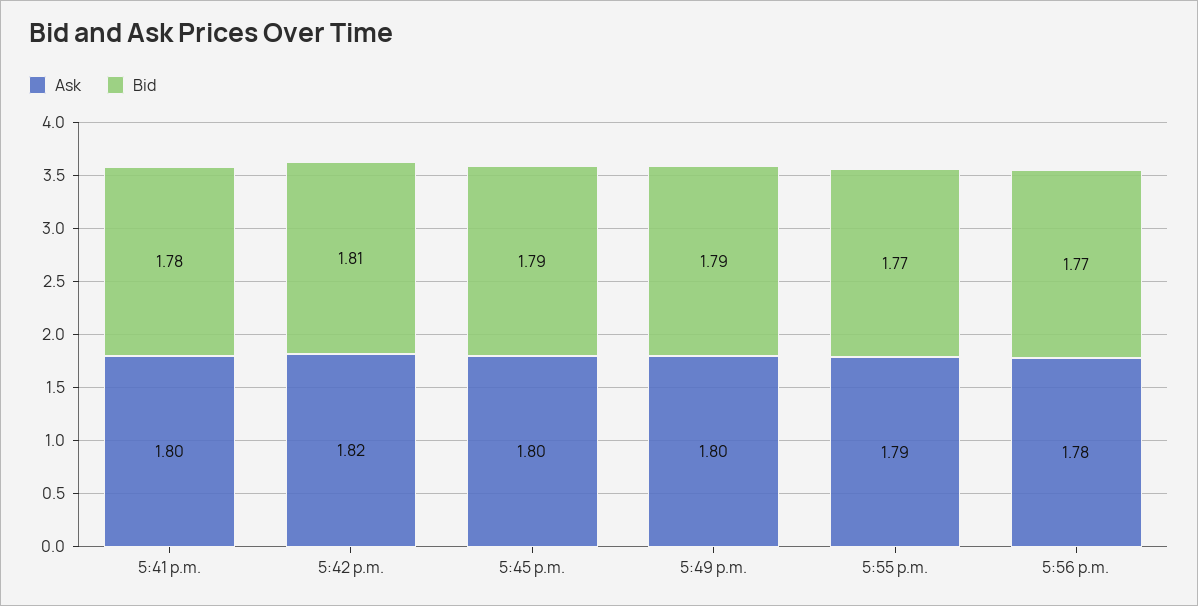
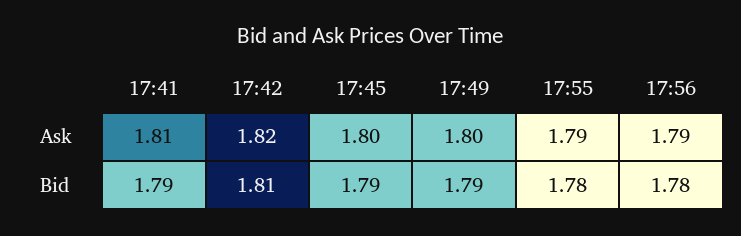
  {
    "Ask": {
-     "5:41 p.m.": 1.8,
+     "5:41 p.m.": 1.81,
      "5:42 p.m.": 1.82,
      "5:45 p.m.": 1.8,
      "5:49 p.m.": 1.8,
      "5:55 p.m.": 1.79,
-     "5:56 p.m.": 1.78
+     "5:56 p.m.": 1.79
    },
    "Bid": {
-     "5:41 p.m.": 1.78,
+     "5:41 p.m.": 1.79,
      "5:42 p.m.": 1.81,
      "5:45 p.m.": 1.79,
      "5:49 p.m.": 1.79,
-     "5:55 p.m.": 1.77,
+     "5:55 p.m.": 1.78,
-     "5:56 p.m.": 1.77
+     "5:56 p.m.": 1.78
    }
  }

